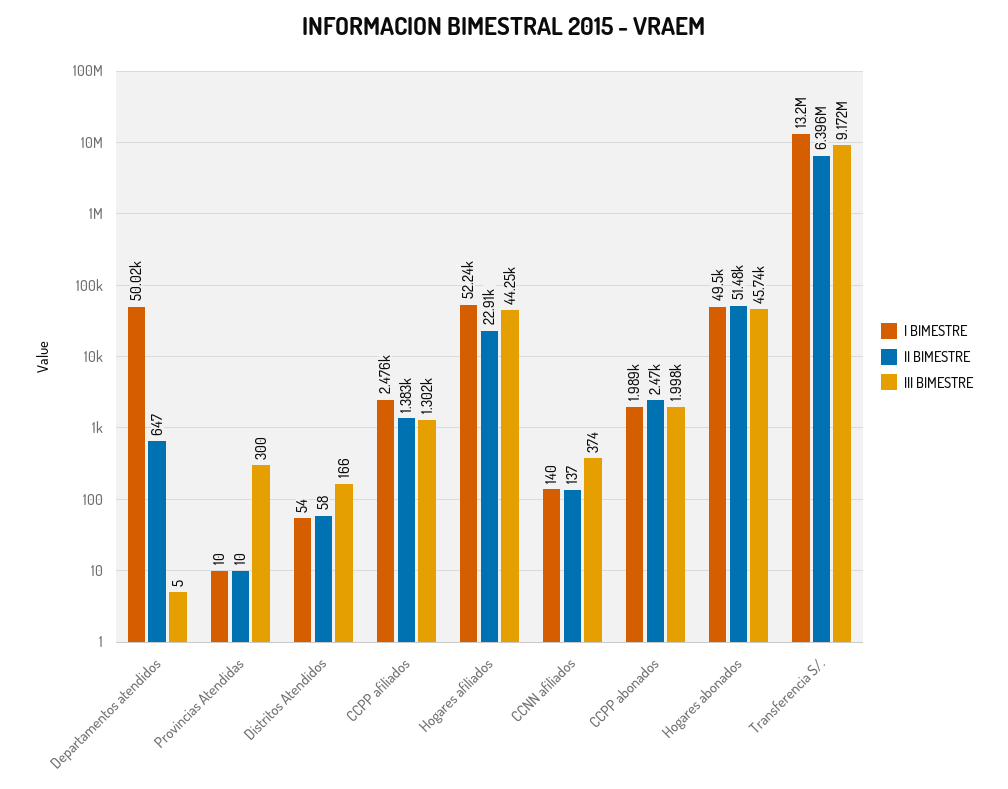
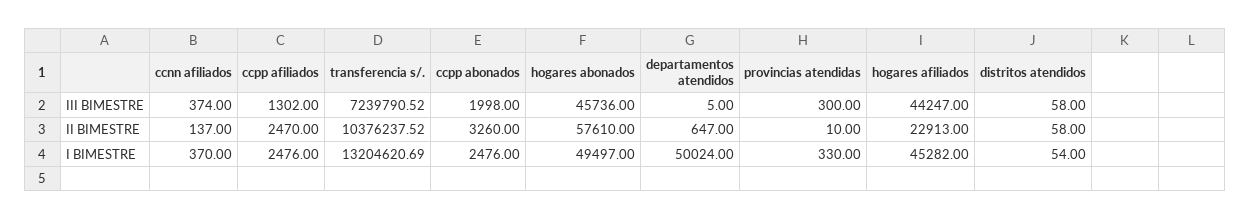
  {
    "I BIMESTRE": {
      "Departamentos atendidos": 50024,
-     "Provincias Atendidas": 10,
+     "Provincias Atendidas": 330,
      "Distritos Atendidos": 54,
      "CCPP afiliados": 2476,
-     "Hogares afiliados": 52240,
+     "Hogares afiliados": 45282,
-     "CCNN afiliados": 140,
+     "CCNN afiliados": 370,
-     "CCPP abonados": 1989,
+     "CCPP abonados": 2476,
      "Hogares abonados": 49497,
      "Transferencia S/.": 13204620.69
    },
    "II BIMESTRE": {
      "Departamentos atendidos": 647,
      "Provincias Atendidas": 10,
      "Distritos Atendidos": 58,
-     "CCPP afiliados": 1383,
+     "CCPP afiliados": 2470,
      "Hogares afiliados": 22913,
      "CCNN afiliados": 137,
-     "CCPP abonados": 2470,
+     "CCPP abonados": 3260,
-     "Hogares abonados": 51480,
+     "Hogares abonados": 57610,
-     "Transferencia S/.": 6396000
+     "Transferencia S/.": 10376237.52
    },
    "III BIMESTRE": {
      "Departamentos atendidos": 5,
      "Provincias Atendidas": 300,
-     "Distritos Atendidos": 166,
+     "Distritos Atendidos": 58,
      "CCPP afiliados": 1302,
      "Hogares afiliados": 44247,
      "CCNN afiliados": 374,
      "CCPP abonados": 1998,
      "Hogares abonados": 45736,
-     "Transferencia S/.": 9172000
+     "Transferencia S/.": 7239790.52
    }
  }

